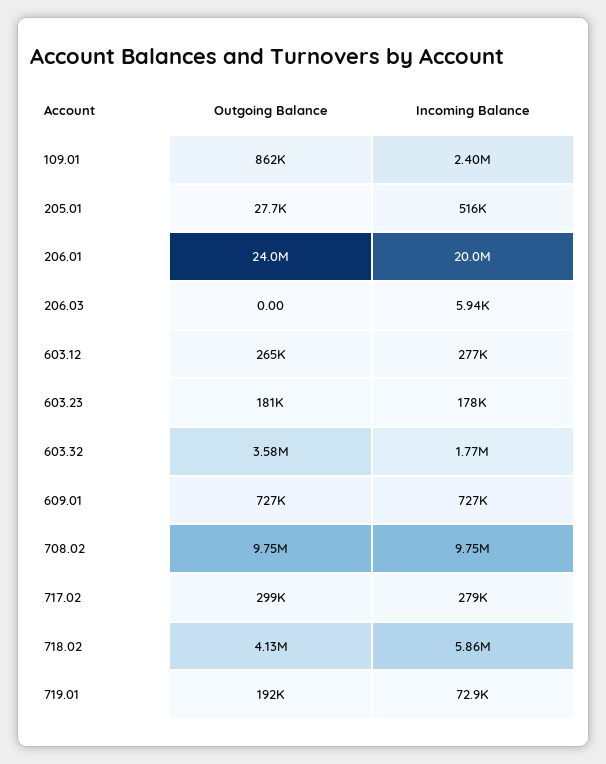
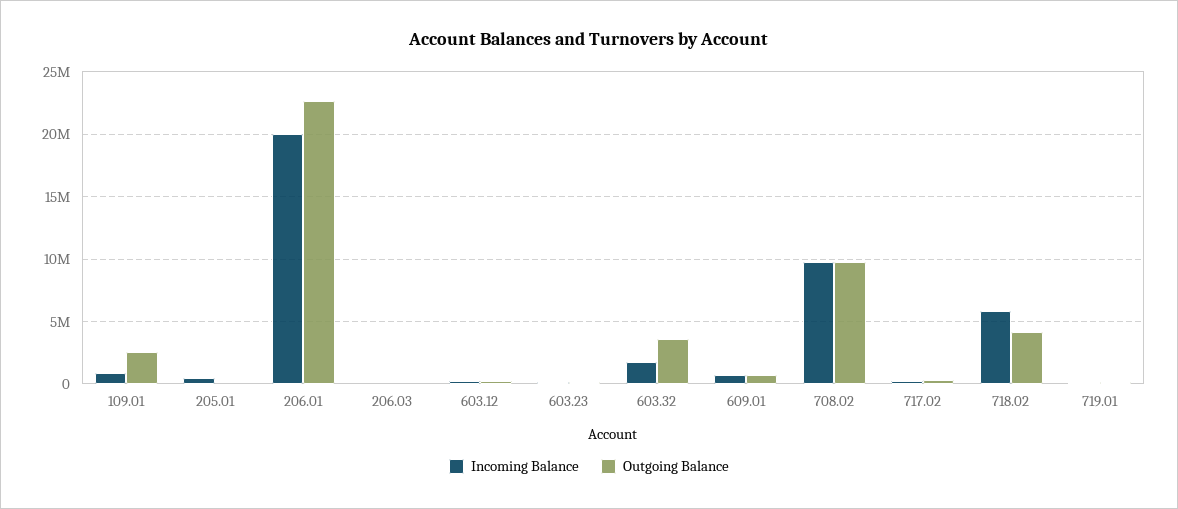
  {
    "Outgoing Balance": {
-     "109.01": 862000,
+     "109.01": 2500000,
      "205.01": 27700,
-     "206.01": 24000000,
+     "206.01": 22500000,
      "206.03": 0,
      "603.12": 265000,
      "603.23": 181000,
      "603.32": 3580000,
      "609.01": 727000,
      "708.02": 9750000,
      "717.02": 299000,
      "718.02": 4130000,
      "719.01": 192000
    },
    "Incoming Balance": {
-     "109.01": 2400000,
+     "109.01": 1000000,
      "205.01": 516000,
      "206.01": 20000000,
      "206.03": 5940,
      "603.12": 277000,
      "603.23": 178000,
      "603.32": 1770000,
      "609.01": 727000,
      "708.02": 9750000,
      "717.02": 279000,
      "718.02": 5860000,
      "719.01": 72900
    }
  }

